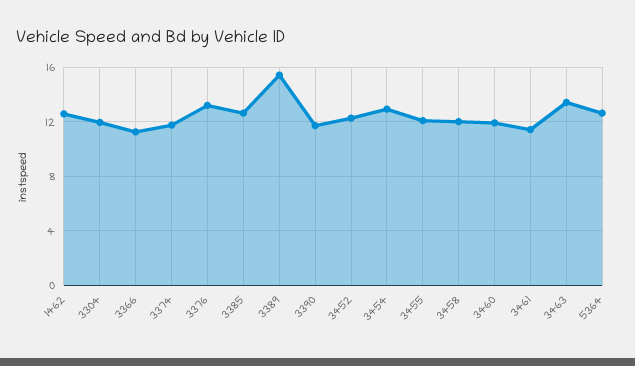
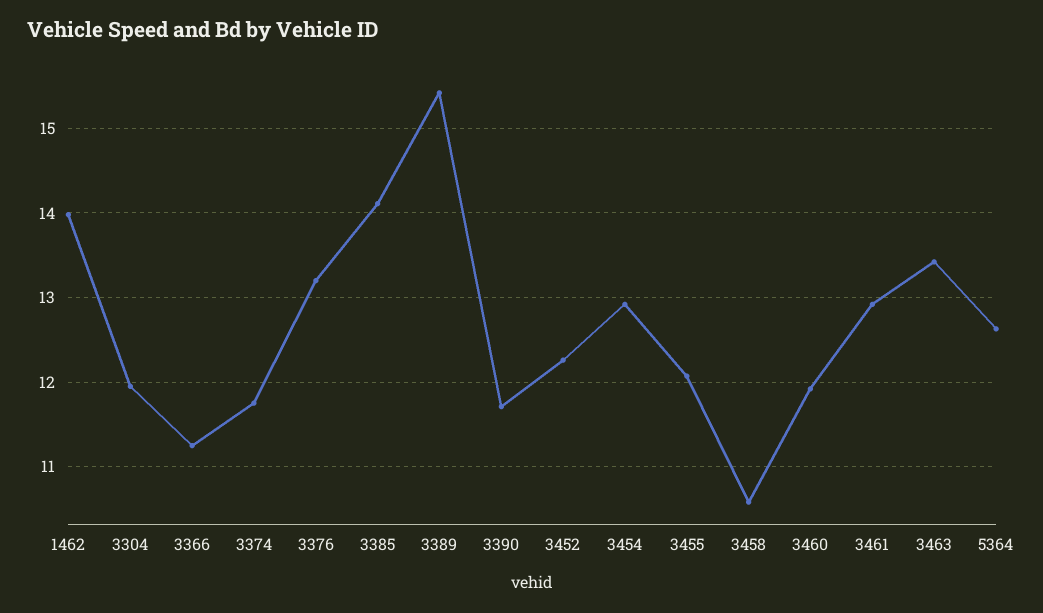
  {
-   "1462": 12.5,
+   "1462": 14,
    "3304": 12,
    "3366": 11.3,
    "3374": 11.8,
    "3376": 13.2,
-   "3385": 12.5,
+   "3385": 14.1,
    "3389": 15.4,
    "3390": 11.7,
    "3452": 12.3,
    "3454": 12.9,
    "3455": 12.1,
-   "3458": 12,
+   "3458": 10.6,
    "3460": 11.9,
-   "3461": 11.5,
+   "3461": 12.9,
    "3463": 13.4,
    "5364": 12.6
  }

